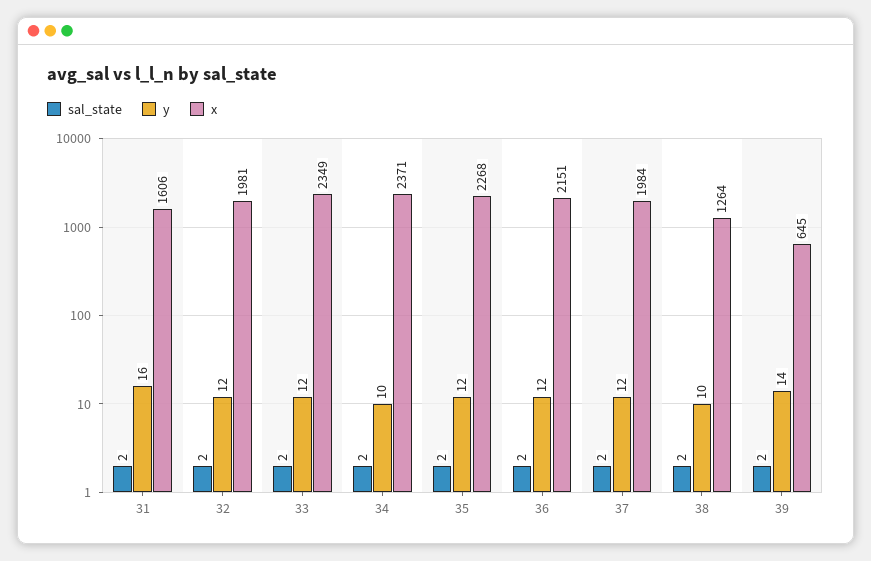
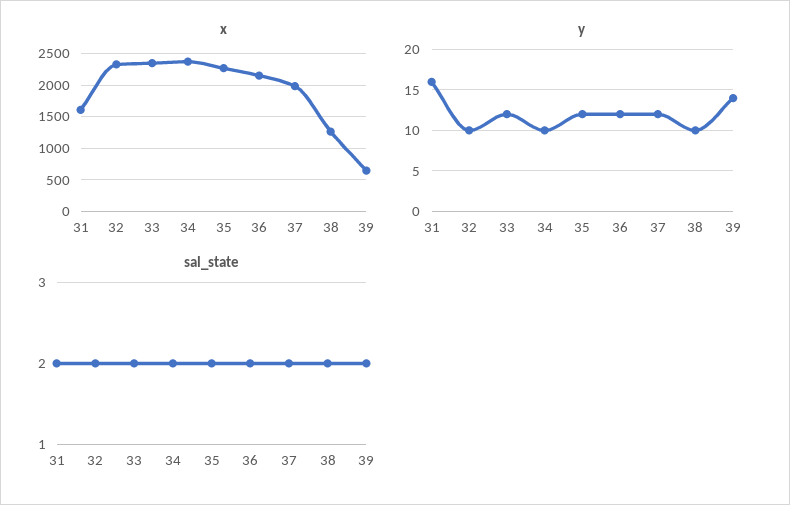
  {
    "sal_state": {
      "31": 2,
      "32": 2,
      "33": 2,
      "34": 2,
      "35": 2,
      "36": 2,
      "37": 2,
      "38": 2,
      "39": 2
    },
    "y": {
      "31": 16,
-     "32": 12,
+     "32": 10,
      "33": 12,
      "34": 10,
      "35": 12,
      "36": 12,
      "37": 12,
      "38": 10,
      "39": 14
    },
    "x": {
      "31": 1606,
-     "32": 1981,
+     "32": 2300,
      "33": 2349,
      "34": 2371,
      "35": 2268,
      "36": 2151,
      "37": 1984,
      "38": 1264,
      "39": 645
    }
  }

